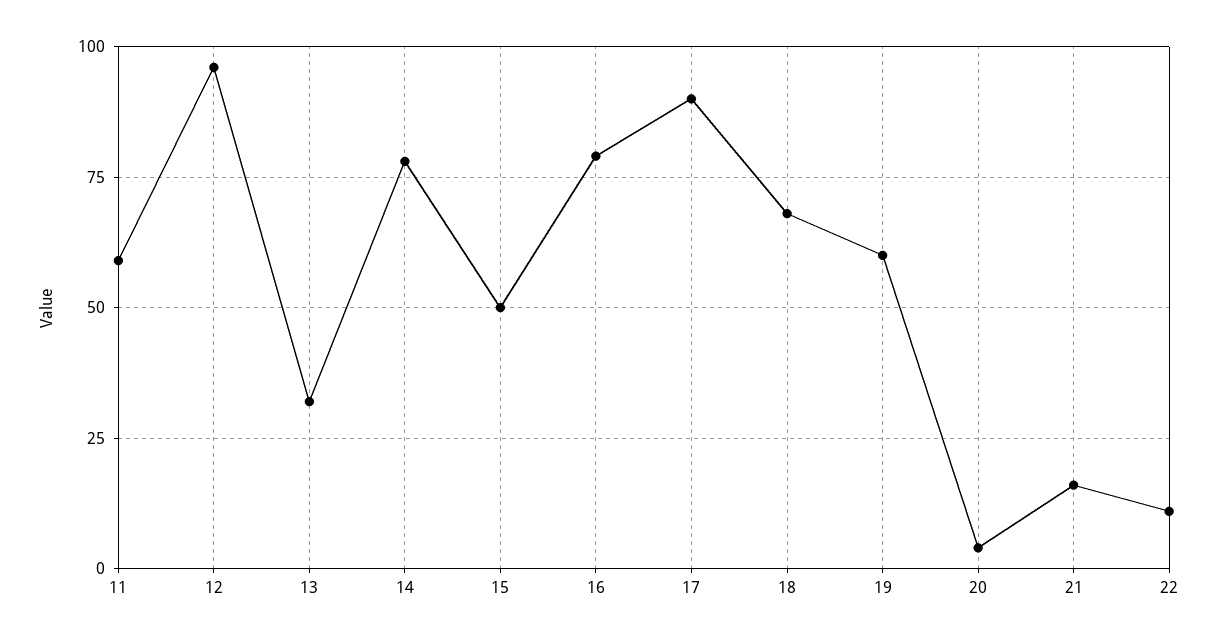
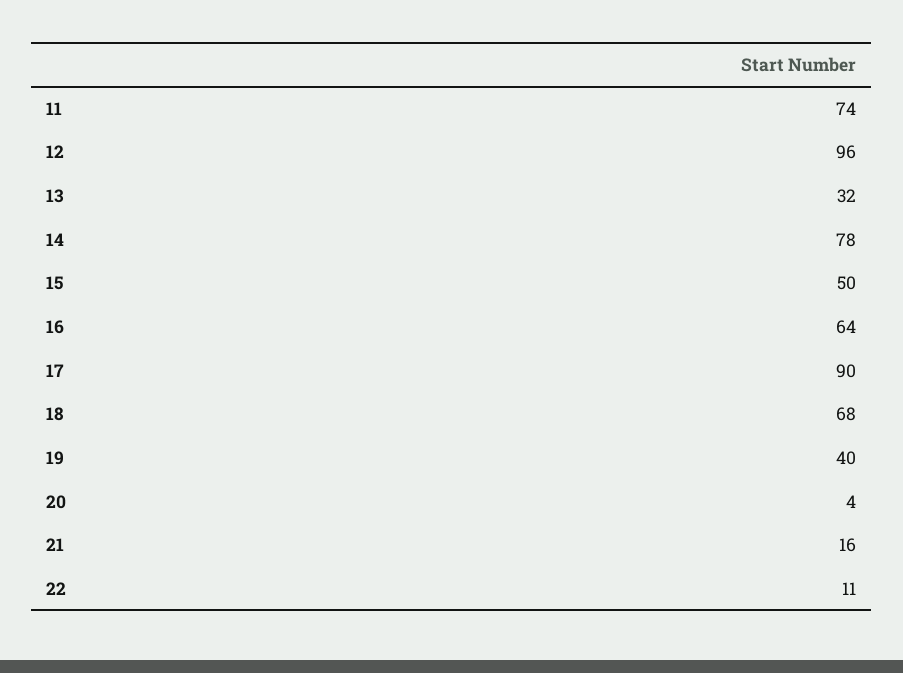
  {
-   "11": 60,
+   "11": 74,
    "12": 96,
    "13": 32,
    "14": 78,
    "15": 50,
-   "16": 80,
+   "16": 64,
    "17": 90,
    "18": 68,
-   "19": 60,
+   "19": 40,
    "20": 4,
    "21": 16,
    "22": 11
  }

